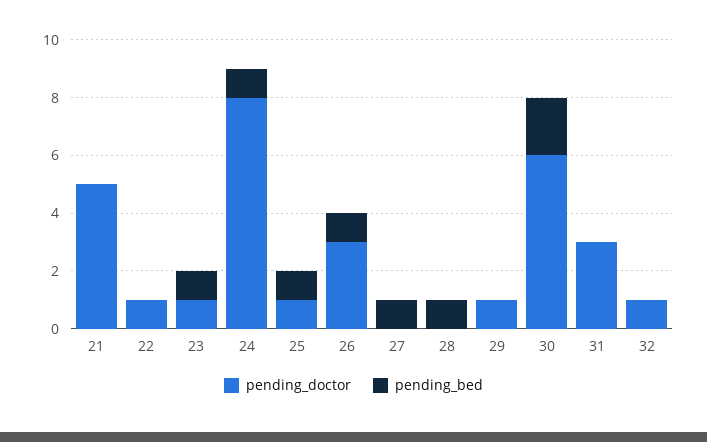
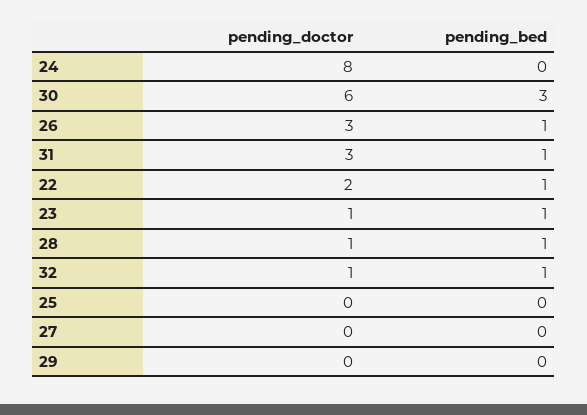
  {
    "pending_doctor": {
-     "21": 5,
-     "22": 1,
+     "22": 2,
      "23": 1,
      "24": 8,
-     "25": 1,
+     "25": 0,
      "26": 3,
      "27": 0,
-     "28": 0,
+     "28": 1,
-     "29": 1,
+     "29": 0,
      "30": 6,
      "31": 3,
      "32": 1
    },
    "pending_bed": {
-     "21": 0,
-     "22": 0,
+     "22": 1,
      "23": 1,
-     "24": 1,
+     "24": 0,
-     "25": 1,
+     "25": 0,
      "26": 1,
-     "27": 1,
+     "27": 0,
      "28": 1,
      "29": 0,
-     "30": 2,
+     "30": 3,
-     "31": 0,
+     "31": 1,
-     "32": 0
+     "32": 1
    }
  }

